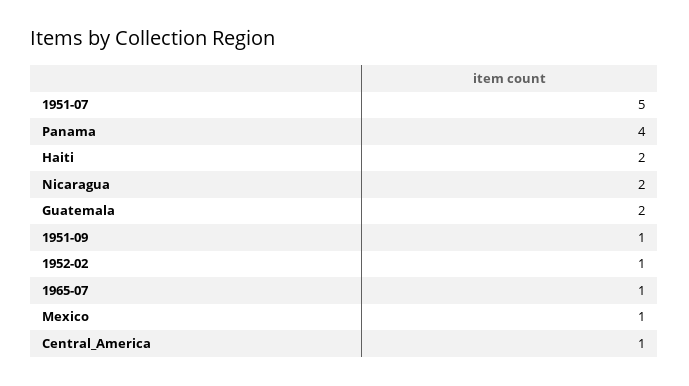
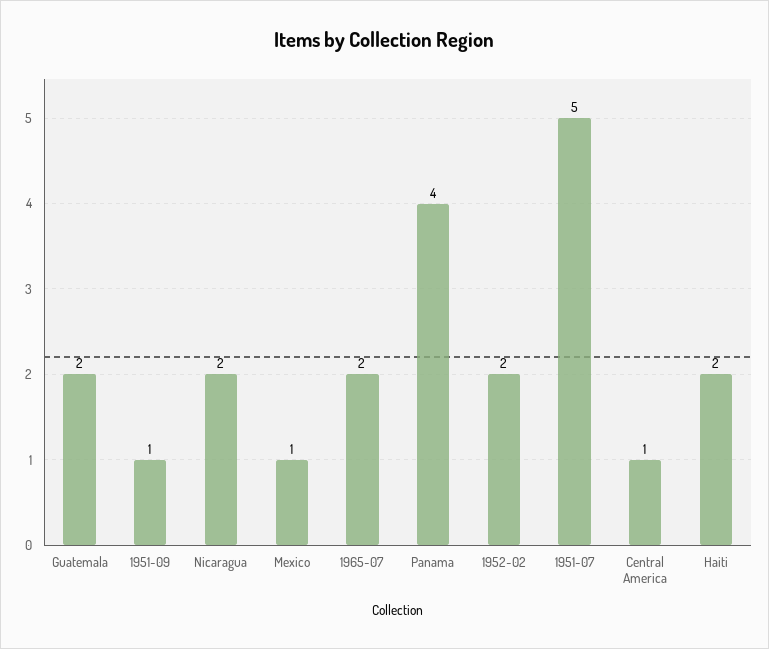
  {
    "1951-07": 5,
    "Panama": 4,
    "Haiti": 2,
    "Nicaragua": 2,
    "Guatemala": 2,
    "1951-09": 1,
-   "1952-02": 1,
+   "1952-02": 2,
-   "1965-07": 1,
+   "1965-07": 2,
    "Mexico": 1,
    "Central_America": 1
  }

